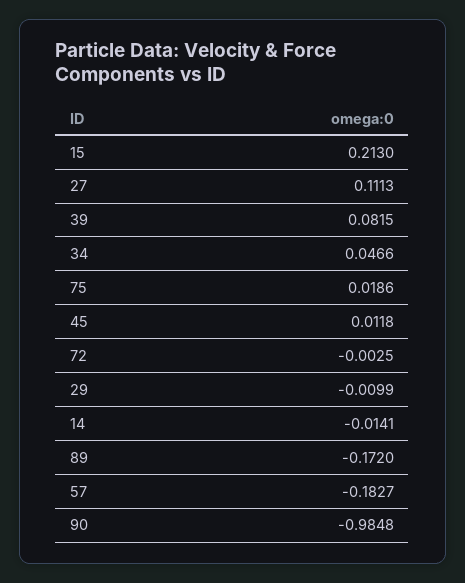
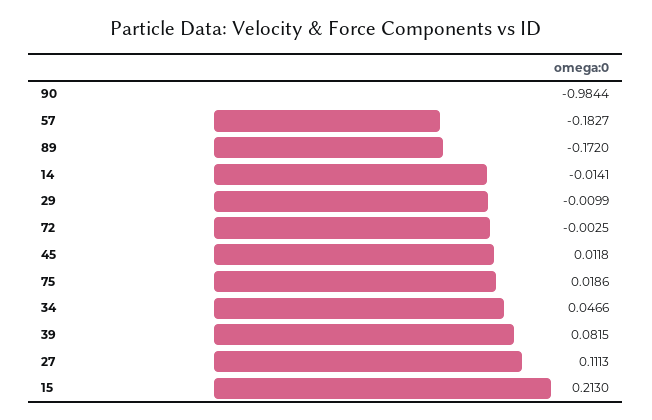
  {
    "15": 0.213,
    "27": 0.1113,
    "39": 0.0815,
    "34": 0.0466,
    "75": 0.0186,
    "45": 0.0118,
    "72": -0.0025,
    "29": -0.0099,
    "14": -0.0141,
    "89": -0.172,
    "57": -0.1827,
-   "90": -0.9848
+   "90": -0.9844
  }

